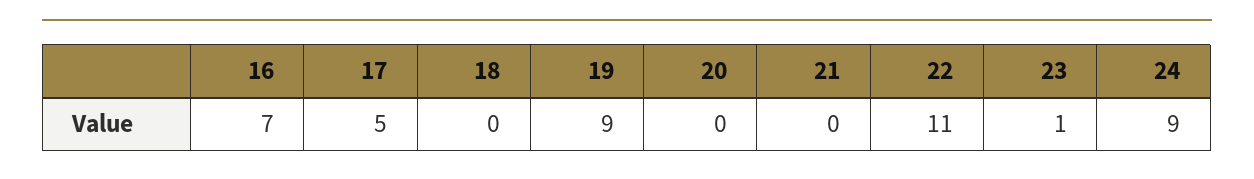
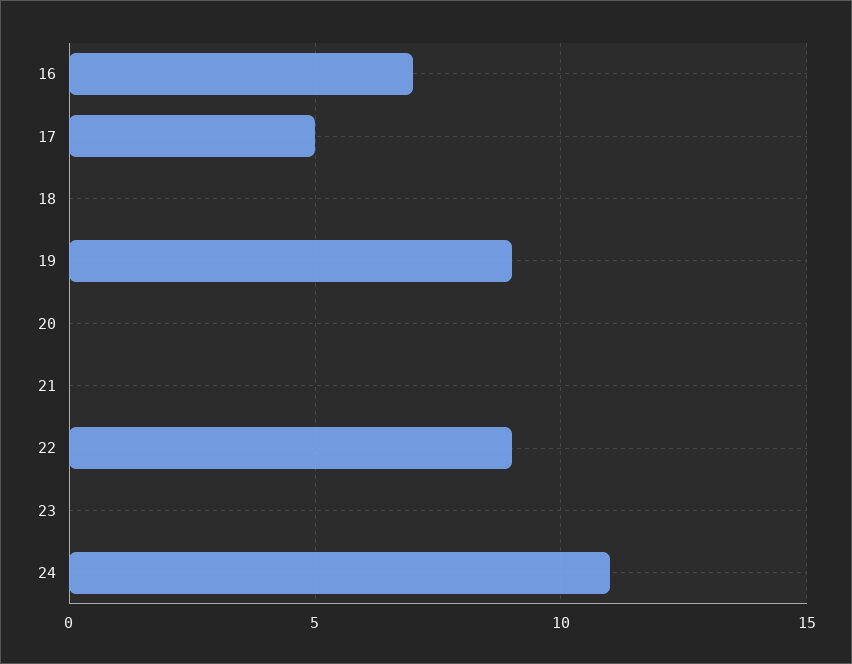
  {
    "16": 7,
    "17": 5,
    "18": 0,
    "19": 9,
    "20": 0,
    "21": 0,
-   "22": 11,
+   "22": 9,
-   "23": 1,
+   "23": 0,
-   "24": 9
+   "24": 11
  }

